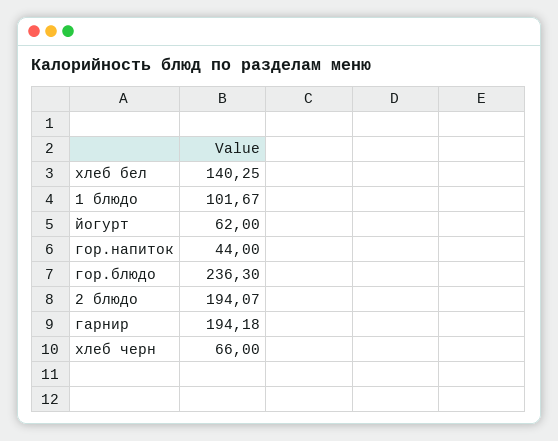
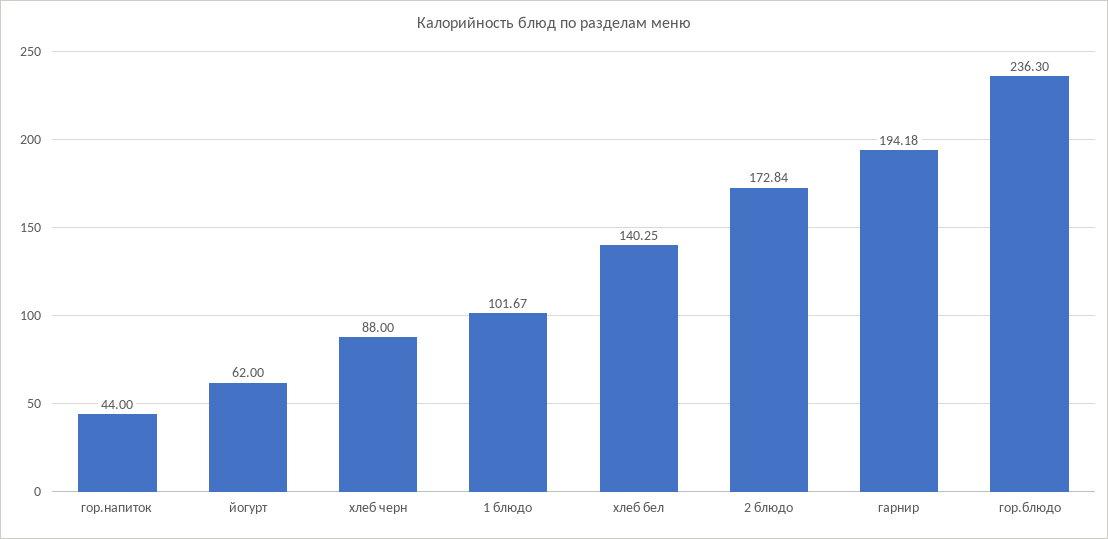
  {
    "хлеб бел": 140.25,
    "1 блюдо": 101.67,
    "йогурт": 62,
    "гор.напиток": 44,
    "гор.блюдо": 236.3,
-   "2 блюдо": 194.07,
+   "2 блюдо": 172.84,
    "гарнир": 194.18,
-   "хлеб черн": 66
+   "хлеб черн": 88
  }

